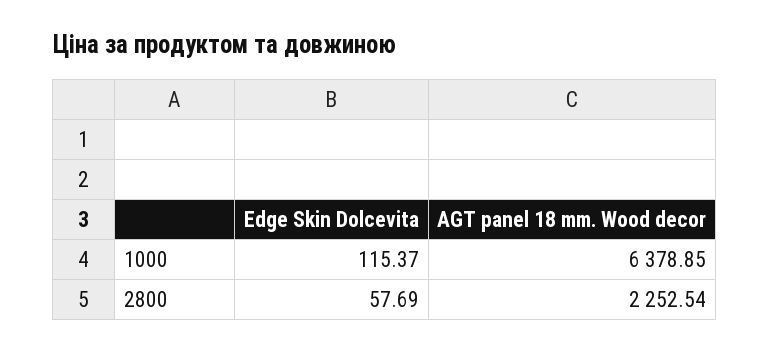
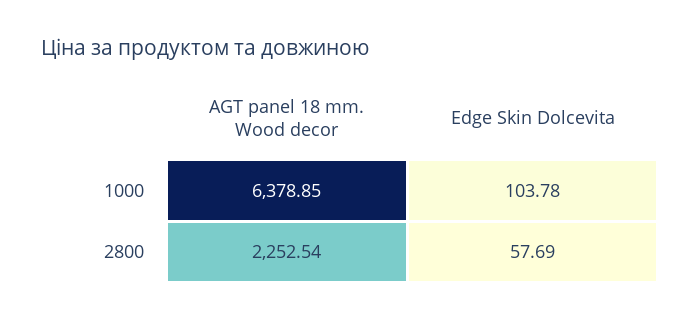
  {
    "Edge Skin Dolcevita": {
-     "1000": 115.37,
+     "1000": 103.78,
      "2800": 57.69
    },
    "AGT panel 18 mm. Wood decor": {
      "1000": 6378.85,
      "2800": 2252.54
    }
  }

